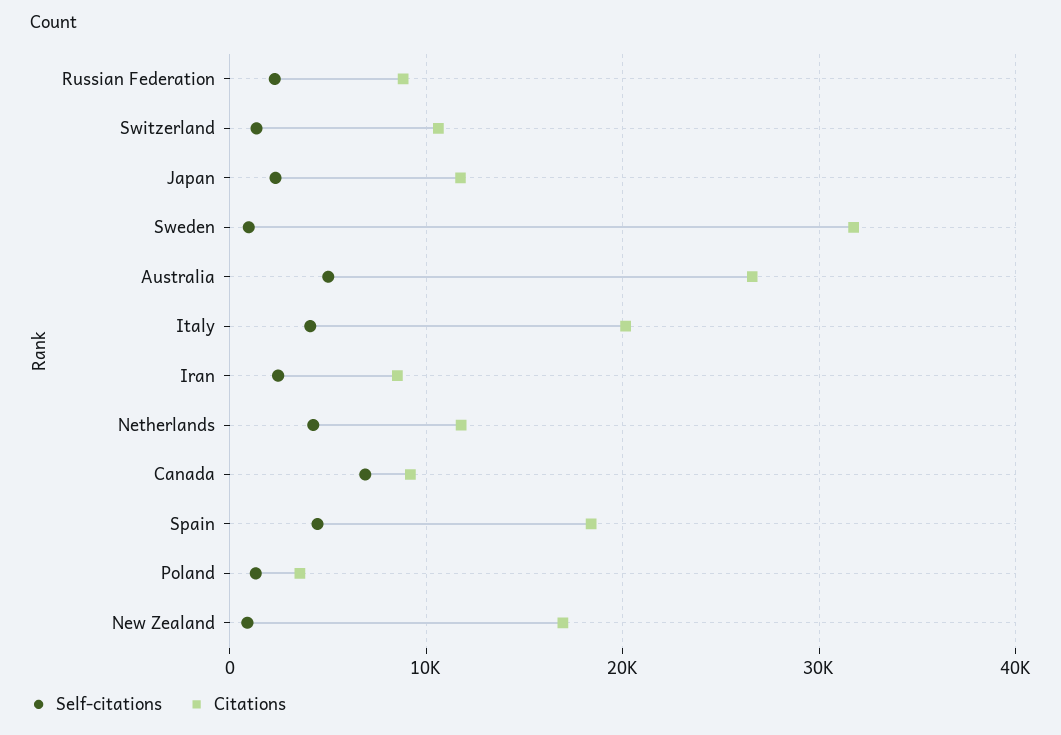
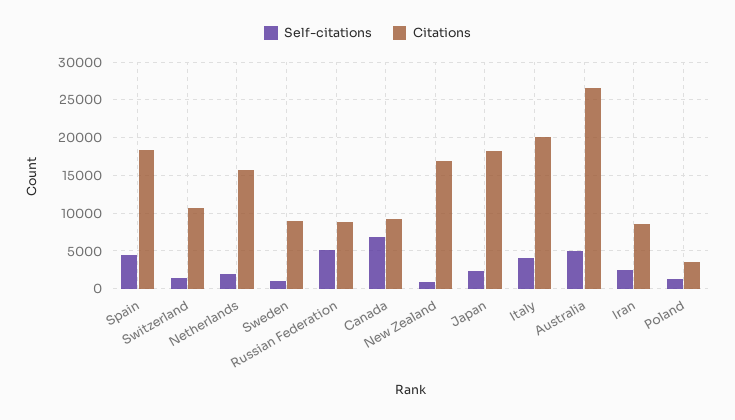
  {
    "Self-citations": {
-     "Russian Federation": 2000,
+     "Russian Federation": 5000,
      "Switzerland": 1000,
      "Japan": 2000,
      "Sweden": 1000,
      "Australia": 5000,
      "Italy": 4000,
      "Iran": 2000,
-     "Netherlands": 4000,
+     "Netherlands": 2000,
      "Canada": 7000,
      "Spain": 4000,
      "Poland": 1000,
      "New Zealand": 1000
    },
    "Citations": {
      "Russian Federation": 9000,
      "Switzerland": 11000,
-     "Japan": 12000,
+     "Japan": 18000,
-     "Sweden": 32000,
+     "Sweden": 9000,
      "Australia": 27000,
      "Italy": 20000,
      "Iran": 9000,
-     "Netherlands": 12000,
+     "Netherlands": 16000,
      "Canada": 9000,
      "Spain": 18000,
      "Poland": 4000,
      "New Zealand": 17000
    }
  }

